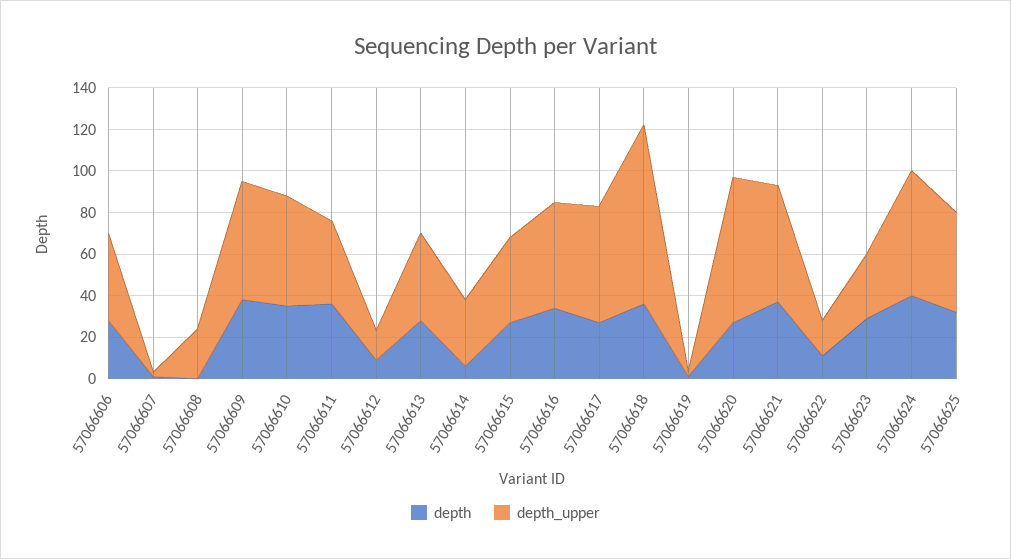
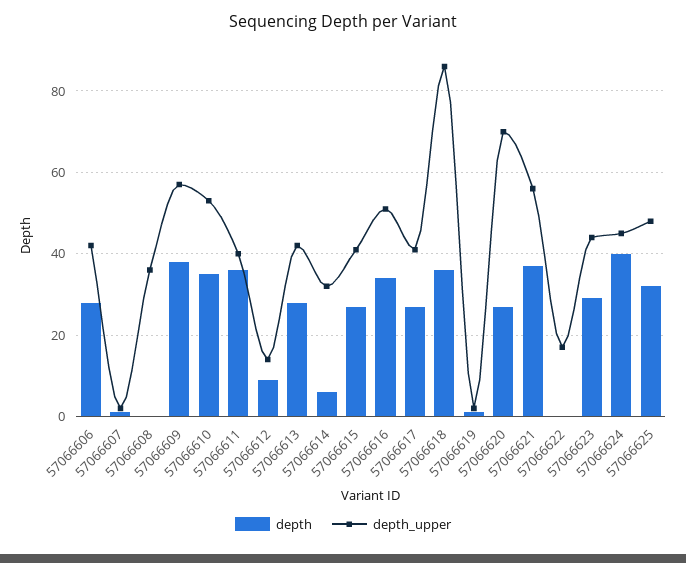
  {
    "depth": {
      "57066606": 30,
      "57066607": 0,
      "57066608": 0,
      "57066609": 40,
      "57066610": 35,
      "57066611": 35,
      "57066612": 10,
      "57066613": 30,
      "57066614": 5,
      "57066615": 25,
      "57066616": 35,
      "57066617": 25,
      "57066618": 35,
      "57066619": 0,
      "57066620": 25,
      "57066621": 35,
-     "57066622": 10,
+     "57066622": 0,
      "57066623": 30,
      "57066624": 40,
      "57066625": 30
    },
    "depth_upper": {
      "57066606": 40,
      "57066607": 0,
-     "57066608": 25,
+     "57066608": 35,
      "57066609": 55,
      "57066610": 55,
      "57066611": 40,
      "57066612": 15,
      "57066613": 40,
      "57066614": 30,
      "57066615": 40,
      "57066616": 50,
-     "57066617": 55,
+     "57066617": 40,
      "57066618": 85,
      "57066619": 0,
      "57066620": 70,
      "57066621": 55,
      "57066622": 15,
-     "57066623": 30,
+     "57066623": 45,
-     "57066624": 60,
+     "57066624": 45,
      "57066625": 50
    }
  }

